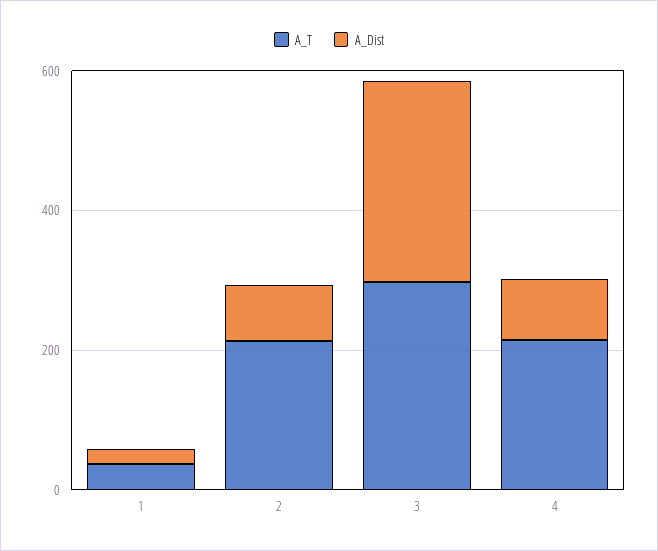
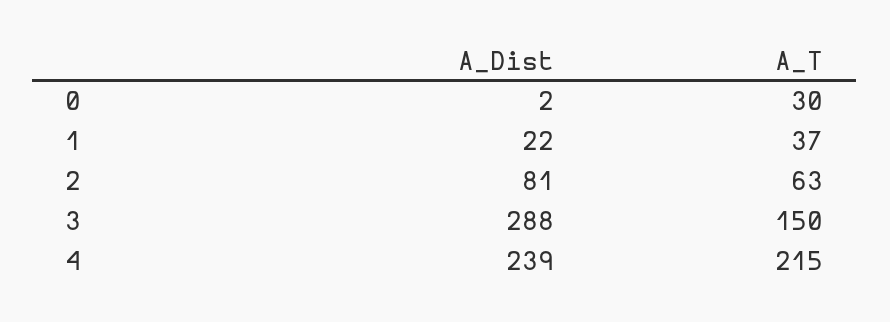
  {
    "A_T": {
      "1": 37,
-     "2": 200,
+     "2": 63,
-     "3": 300,
+     "3": 150,
-     "4": 215
+     "4": 215,
+     "0": 30
    },
    "A_Dist": {
      "1": 22,
      "2": 81,
      "3": 288,
-     "4": 100
+     "4": 239,
+     "0": 2
    }
  }

